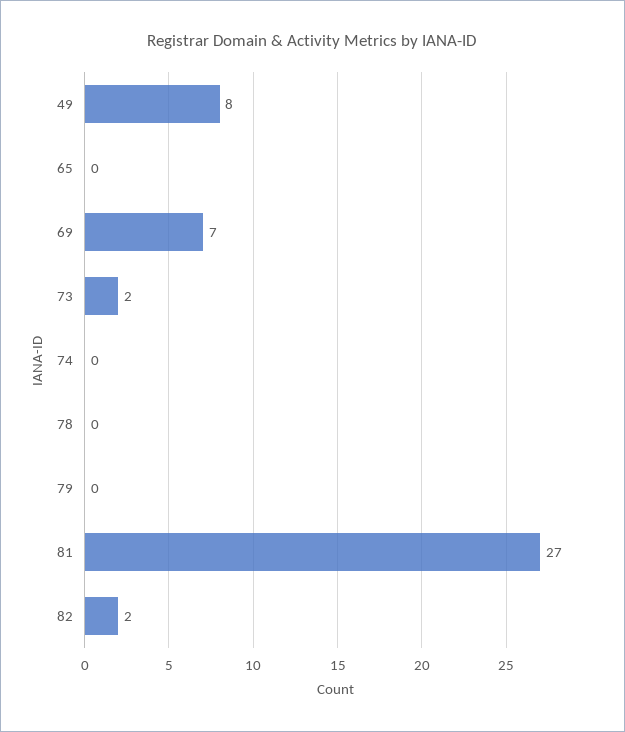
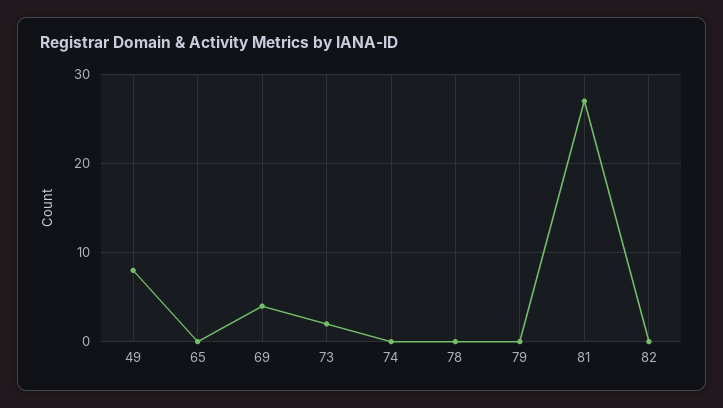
  {
    "49": 8,
    "65": 0,
-   "69": 7,
+   "69": 4,
    "73": 2,
    "74": 0,
    "78": 0,
    "79": 0,
    "81": 27,
-   "82": 2
+   "82": 0
  }

